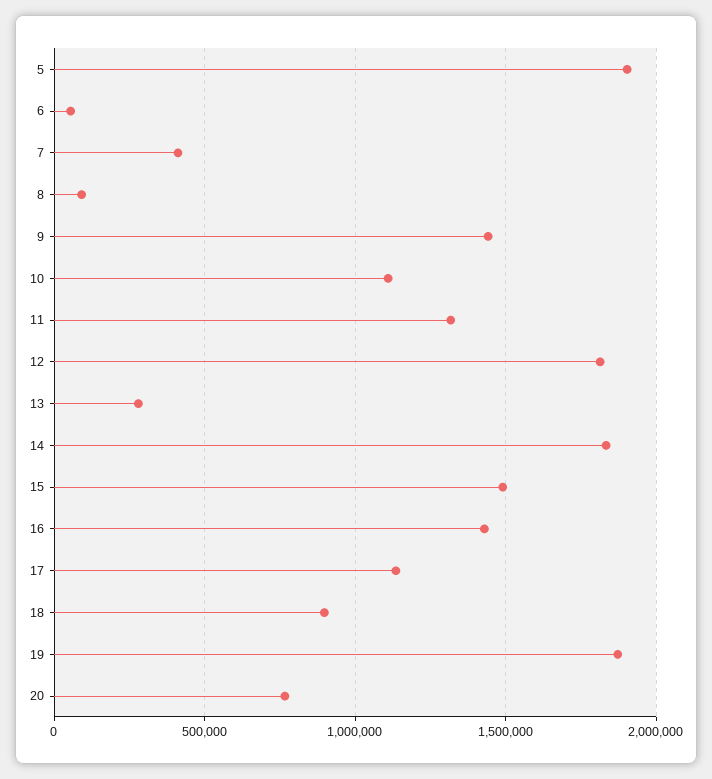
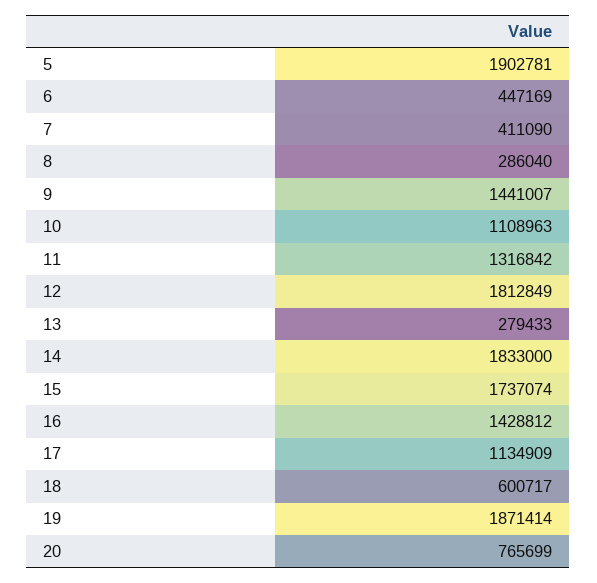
  {
    "5": 1902781,
-   "6": 50000,
+   "6": 447169,
    "7": 411090,
-   "8": 100000,
+   "8": 286040,
    "9": 1441007,
    "10": 1108963,
    "11": 1316842,
    "12": 1812849,
    "13": 279433,
    "14": 1833000,
-   "15": 1500000,
+   "15": 1737074,
    "16": 1428812,
    "17": 1134909,
-   "18": 900000,
+   "18": 600717,
    "19": 1871414,
    "20": 765699
  }

